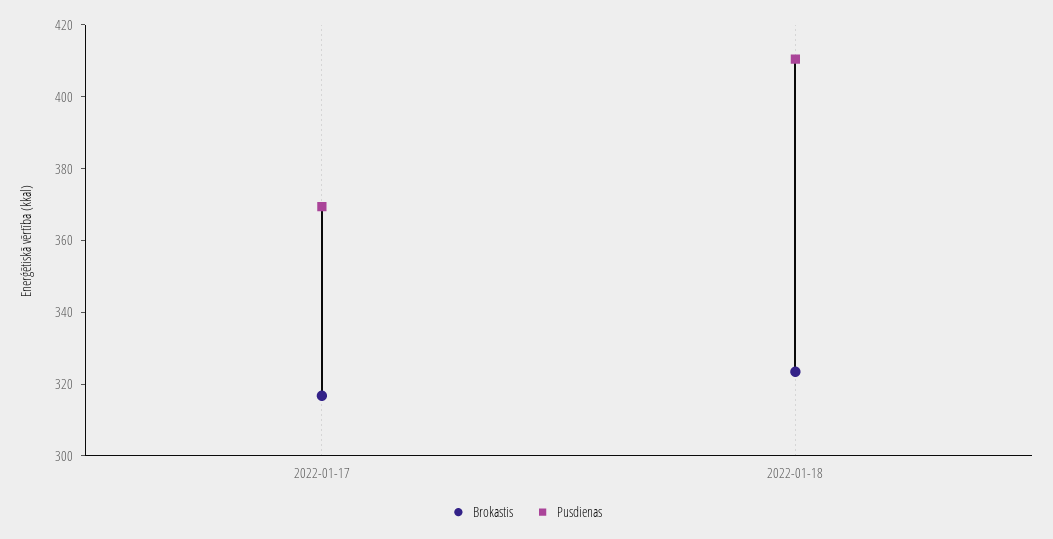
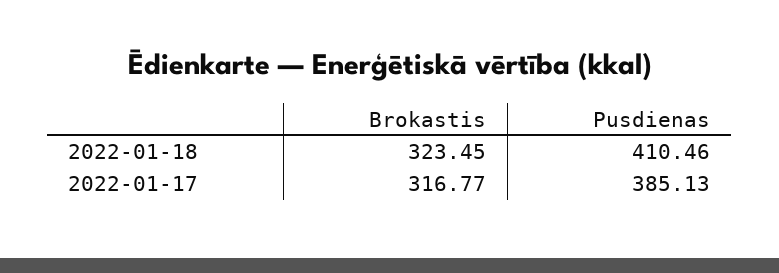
  {
    "Brokastis": {
      "2022-01-17": 316.77,
      "2022-01-18": 323.45
    },
    "Pusdienas": {
-     "2022-01-17": 370,
+     "2022-01-17": 385.13,
      "2022-01-18": 410.46
    }
  }

